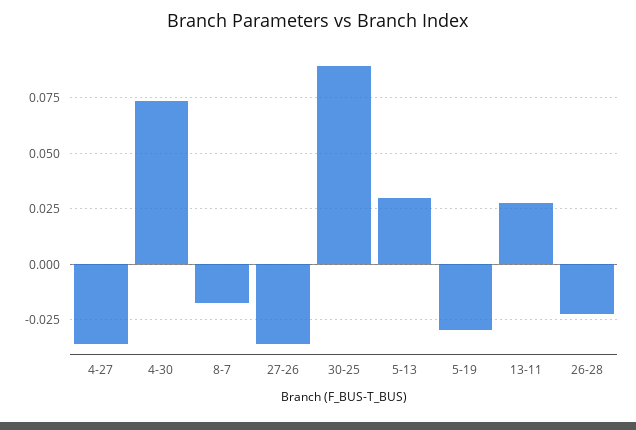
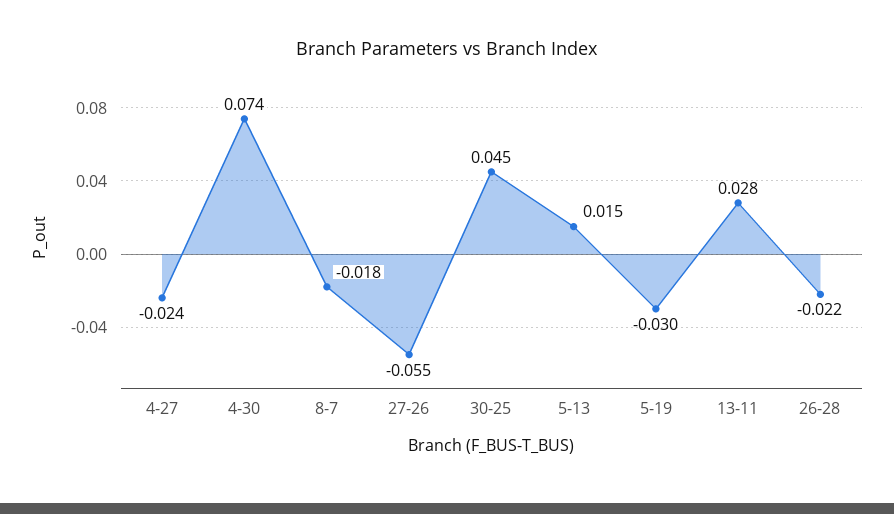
  {
-   "4-27": -0.035,
+   "4-27": -0.024,
    "4-30": 0.074,
    "8-7": -0.018,
-   "27-26": -0.035,
+   "27-26": -0.055,
-   "30-25": 0.09,
+   "30-25": 0.045,
-   "5-13": 0.03,
+   "5-13": 0.015,
    "5-19": -0.03,
    "13-11": 0.028,
    "26-28": -0.022
  }

